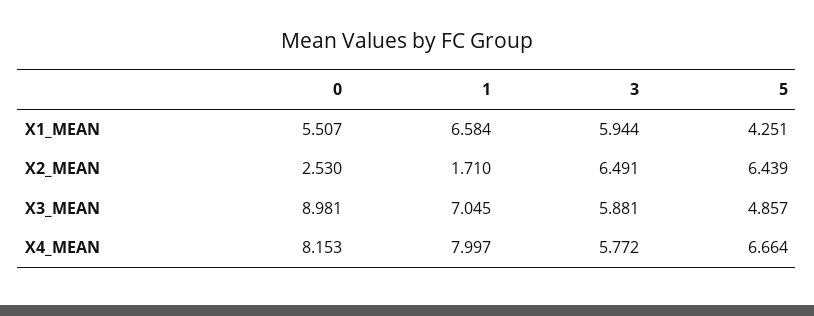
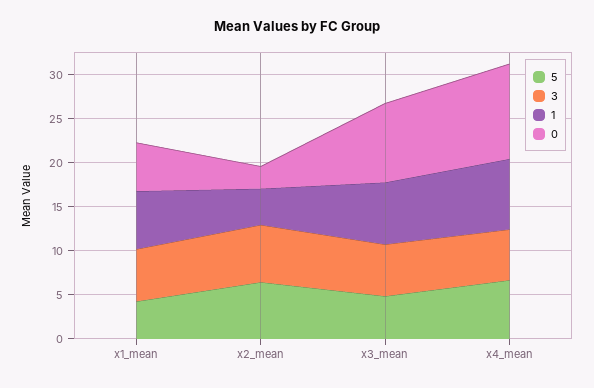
  {
    "0": {
      "X1_MEAN": 5.507,
      "X2_MEAN": 2.53,
      "X3_MEAN": 8.981,
-     "X4_MEAN": 8.153
+     "X4_MEAN": 11
    },
    "1": {
      "X1_MEAN": 6.584,
-     "X2_MEAN": 1.71,
+     "X2_MEAN": 4,
      "X3_MEAN": 7.045,
      "X4_MEAN": 7.997
    },
    "3": {
      "X1_MEAN": 5.944,
      "X2_MEAN": 6.491,
      "X3_MEAN": 5.881,
      "X4_MEAN": 5.772
    },
    "5": {
      "X1_MEAN": 4.251,
      "X2_MEAN": 6.439,
      "X3_MEAN": 4.857,
      "X4_MEAN": 6.664
    }
  }

